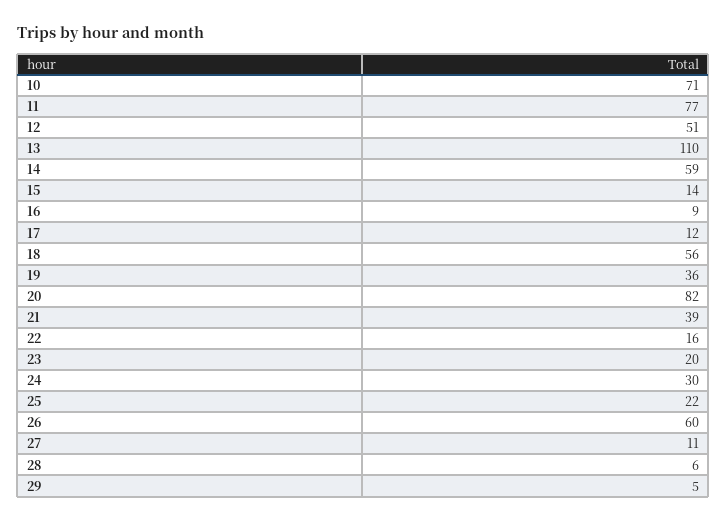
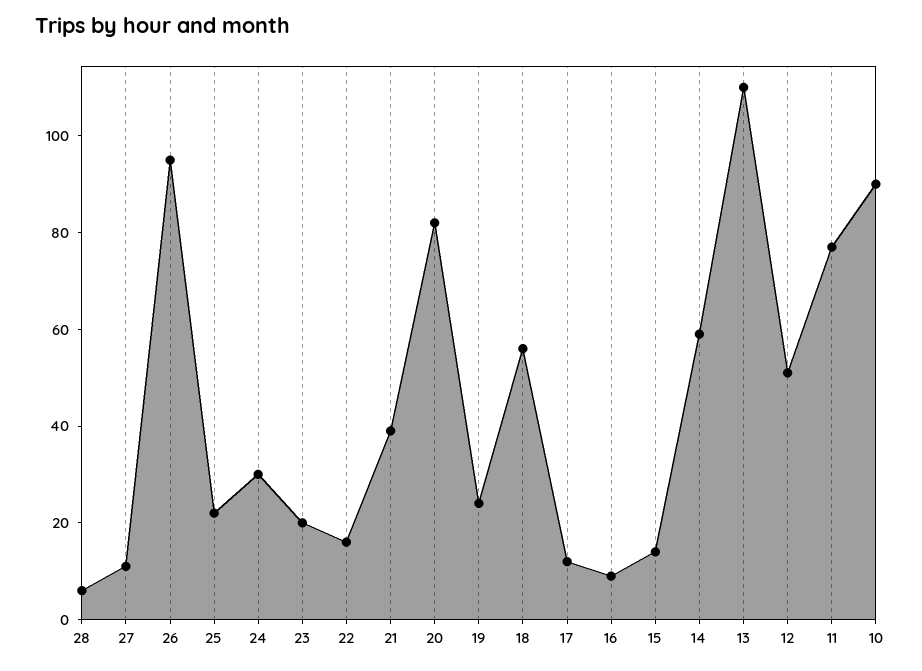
  {
-   "10": 71,
+   "10": 90,
    "11": 77,
    "12": 51,
    "13": 110,
    "14": 59,
    "15": 14,
    "16": 9,
    "17": 12,
    "18": 56,
-   "19": 36,
+   "19": 25,
    "20": 82,
    "21": 39,
    "22": 16,
    "23": 20,
    "24": 30,
    "25": 22,
-   "26": 60,
+   "26": 95,
    "27": 11,
-   "28": 6,
+   "28": 6
-   "29": 5
  }

